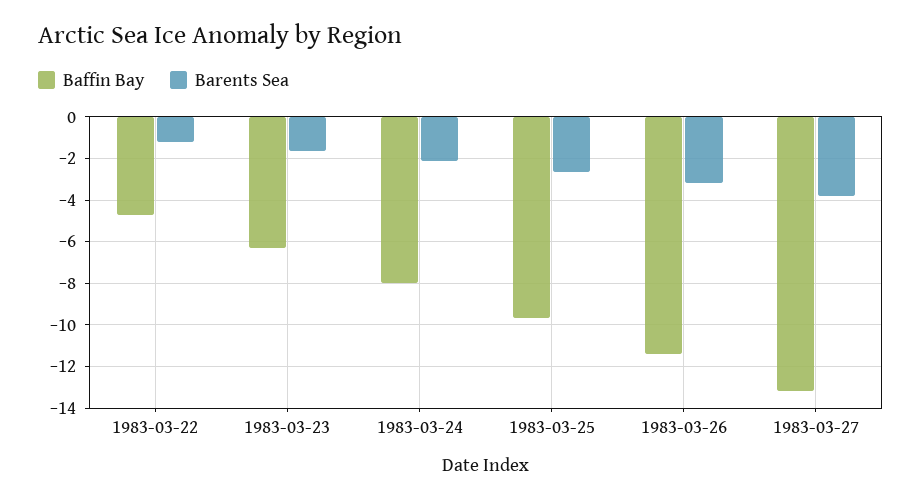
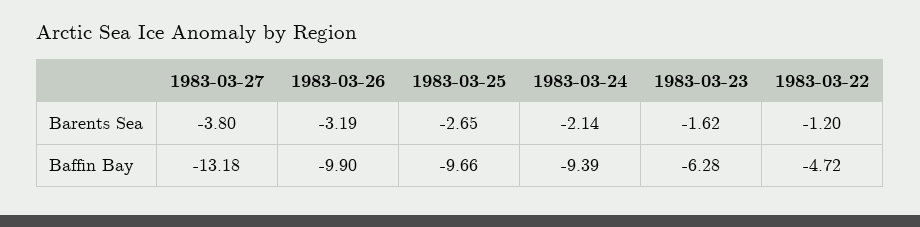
  {
    "Baffin Bay": {
      "1983-03-22": -4.72,
      "1983-03-23": -6.28,
-     "1983-03-24": -8,
+     "1983-03-24": -9.39,
      "1983-03-25": -9.66,
-     "1983-03-26": -11.5,
+     "1983-03-26": -9.9,
      "1983-03-27": -13.18
    },
    "Barents Sea": {
      "1983-03-22": -1.2,
      "1983-03-23": -1.62,
      "1983-03-24": -2.14,
      "1983-03-25": -2.65,
      "1983-03-26": -3.19,
      "1983-03-27": -3.8
    }
  }

